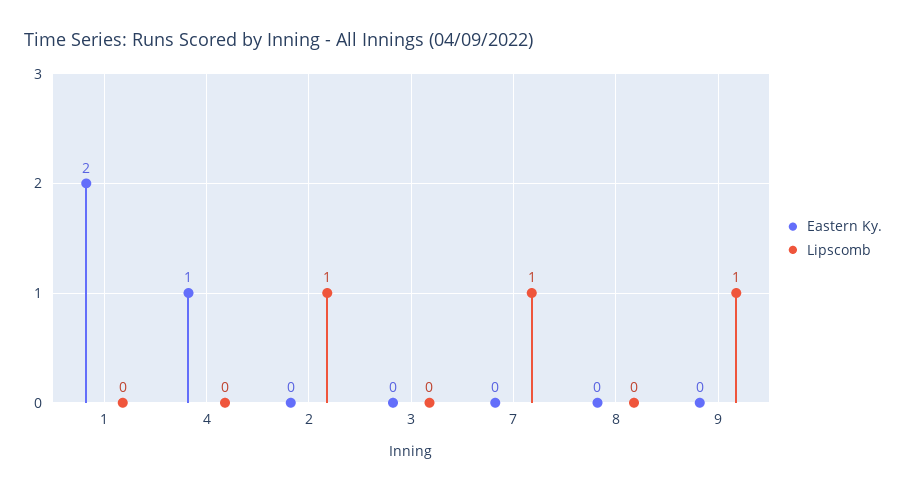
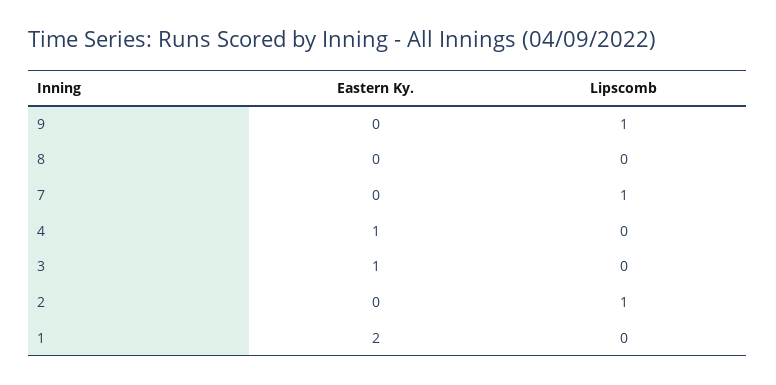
  {
    "Eastern Ky.": {
      "1": 2,
      "4": 1,
      "2": 0,
-     "3": 0,
+     "3": 1,
      "7": 0,
      "8": 0,
      "9": 0
    },
    "Lipscomb": {
      "1": 0,
      "4": 0,
      "2": 1,
      "3": 0,
      "7": 1,
      "8": 0,
      "9": 1
    }
  }

